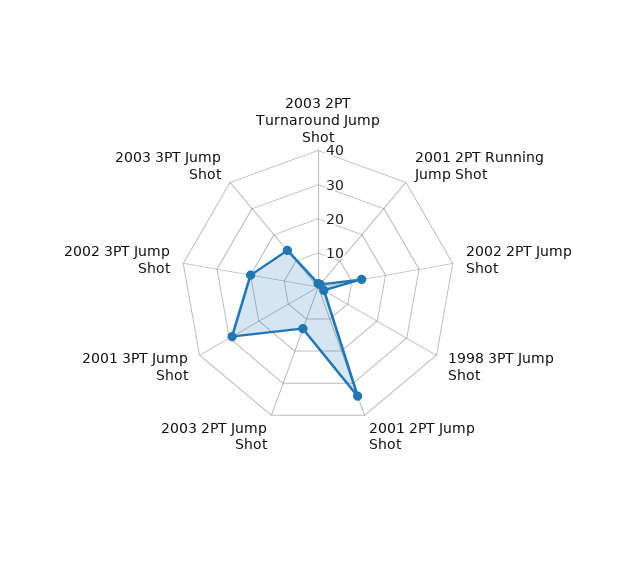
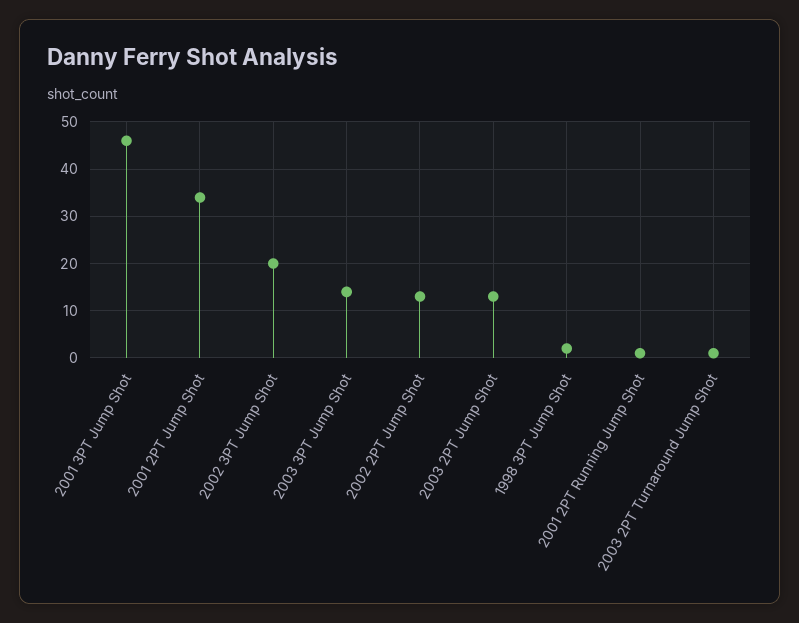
  {
    "2003 2PT Turnaround Jump Shot": 0,
    "2001 2PT Running Jump Shot": 0,
    "2002 2PT Jump Shot": 15,
    "1998 3PT Jump Shot": 0,
    "2001 2PT Jump Shot": 35,
    "2003 2PT Jump Shot": 15,
-   "2001 3PT Jump Shot": 30,
+   "2001 3PT Jump Shot": 45,
    "2002 3PT Jump Shot": 20,
    "2003 3PT Jump Shot": 15
  }

